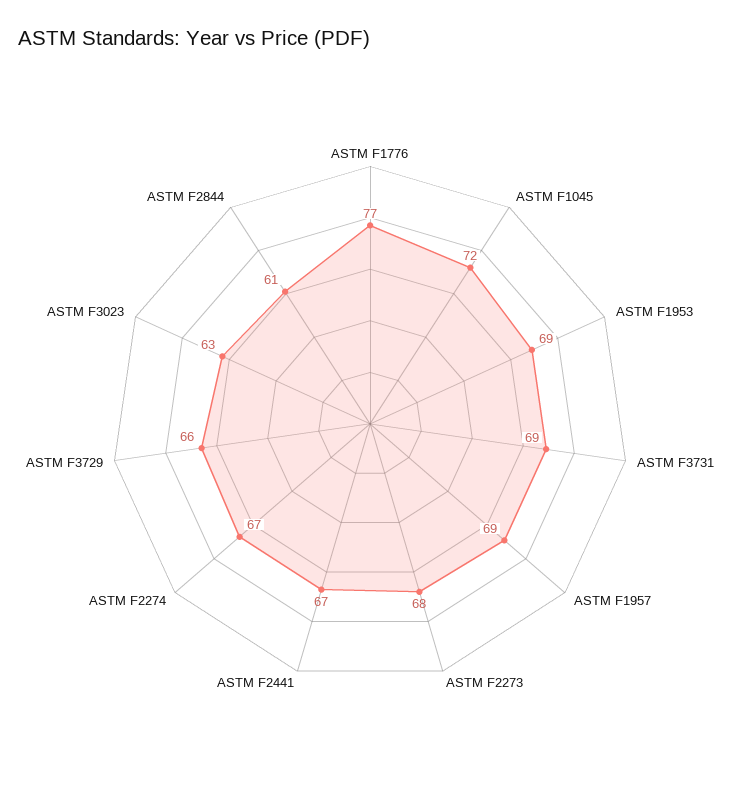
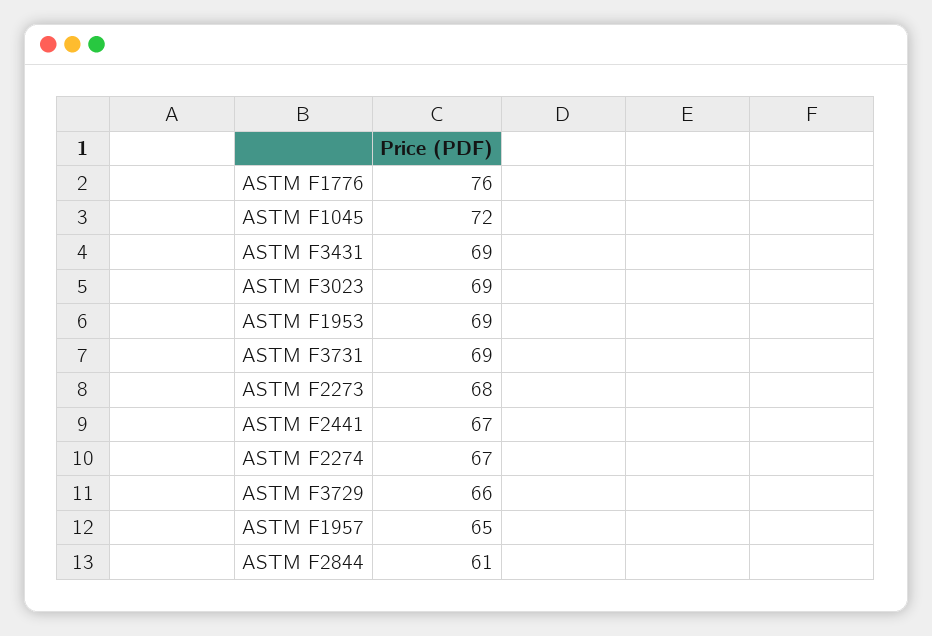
  {
-   "ASTM F1776": 77,
+   "ASTM F1776": 76,
    "ASTM F1045": 72,
    "ASTM F1953": 69,
    "ASTM F3731": 69,
-   "ASTM F1957": 69,
+   "ASTM F1957": 65,
    "ASTM F2273": 68,
    "ASTM F2441": 67,
    "ASTM F2274": 67,
    "ASTM F3729": 66,
-   "ASTM F3023": 63,
+   "ASTM F3023": 69,
-   "ASTM F2844": 61
+   "ASTM F2844": 61,
+   "ASTM F3431": 69
  }

